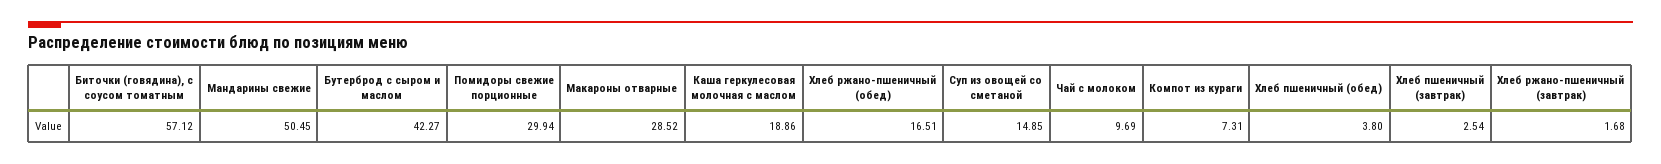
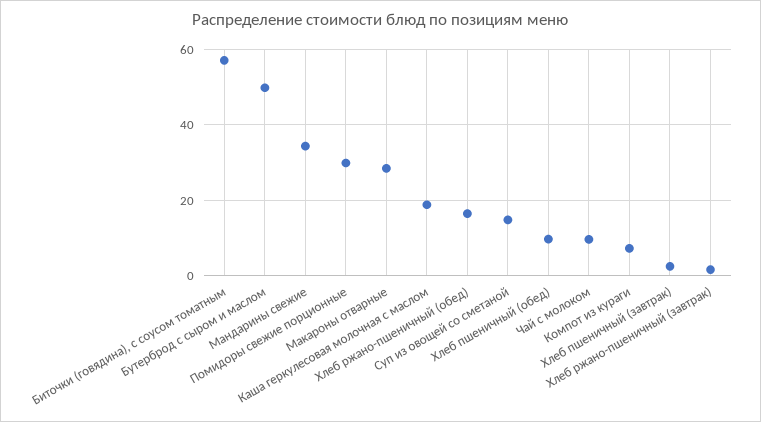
  {
    "Биточки (говядина), с соусом томатным": 57.12,
-   "Мандарины свежие": 50.45,
+   "Мандарины свежие": 34,
-   "Бутерброд с сыром и маслом": 42.27,
+   "Бутерброд с сыром и маслом": 50,
    "Помидоры свежие порционные": 29.94,
    "Макароны отварные": 28.52,
    "Каша геркулесовая молочная с маслом": 18.86,
    "Хлеб ржано-пшеничный (обед)": 16.51,
    "Суп из овощей со сметаной": 14.85,
    "Чай с молоком": 9.69,
    "Компот из кураги": 7.31,
-   "Хлеб пшеничный (обед)": 3.8,
+   "Хлеб пшеничный (обед)": 10,
    "Хлеб пшеничный (завтрак)": 2.54,
    "Хлеб ржано-пшеничный (завтрак)": 1.68
  }

